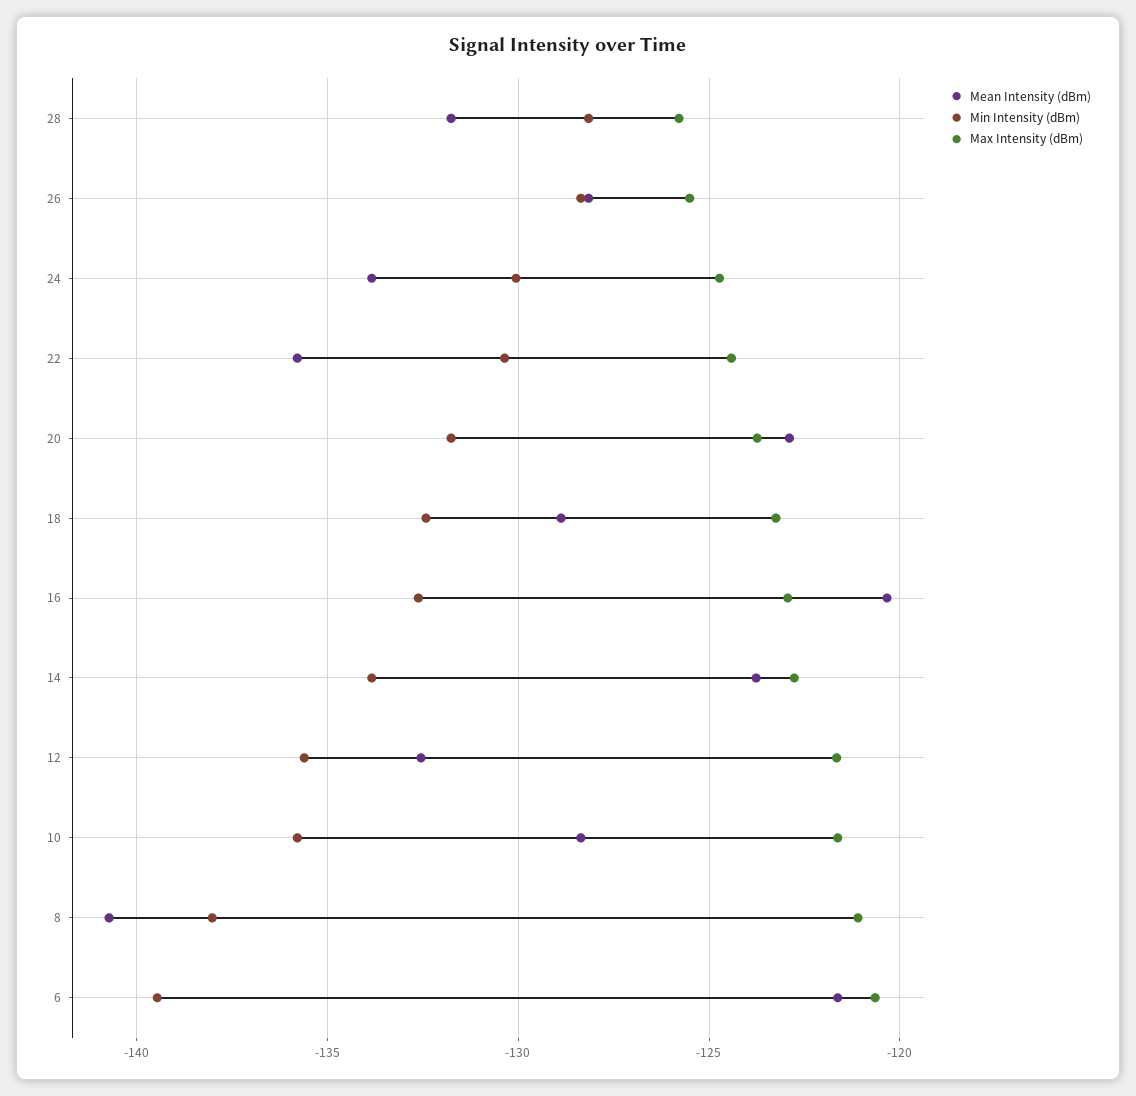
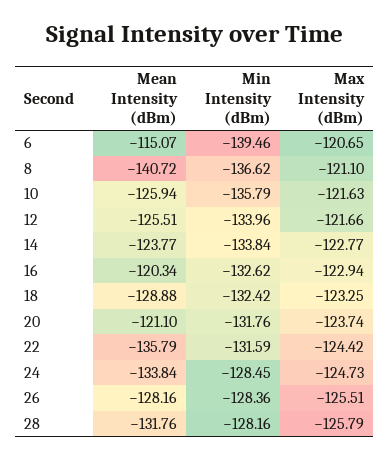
  {
    "Mean Intensity (dBm)": {
      "28": -131.76,
      "26": -128.16,
      "24": -133.84,
      "22": -135.79,
-     "20": -123,
+     "20": -121.1,
      "18": -128.88,
      "16": -120.34,
      "14": -123.77,
-     "12": -132.5,
+     "12": -125.51,
-     "10": -128.5,
+     "10": -125.94,
      "8": -140.72,
-     "6": -121.5
+     "6": -115.07
    },
    "Min Intensity (dBm)": {
      "28": -128.16,
      "26": -128.36,
-     "24": -130,
+     "24": -128.45,
-     "22": -130.5,
+     "22": -131.59,
      "20": -131.76,
      "18": -132.42,
      "16": -132.62,
      "14": -133.84,
-     "12": -135.5,
+     "12": -133.96,
      "10": -135.79,
-     "8": -138,
+     "8": -136.62,
      "6": -139.46
    },
    "Max Intensity (dBm)": {
      "28": -125.79,
      "26": -125.51,
      "24": -124.73,
      "22": -124.42,
      "20": -123.74,
      "18": -123.25,
      "16": -122.94,
      "14": -122.77,
      "12": -121.66,
      "10": -121.63,
      "8": -121.1,
      "6": -120.65
    }
  }

